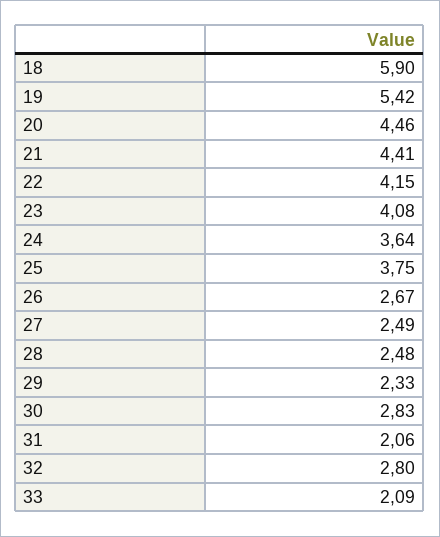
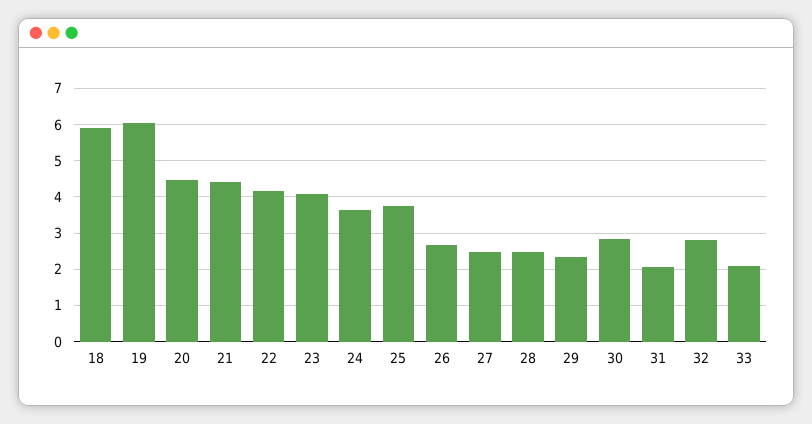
  {
    "18": 5.9,
-   "19": 5.42,
+   "19": 6,
    "20": 4.46,
    "21": 4.41,
    "22": 4.15,
    "23": 4.08,
    "24": 3.64,
    "25": 3.75,
    "26": 2.67,
    "27": 2.49,
    "28": 2.48,
    "29": 2.33,
    "30": 2.83,
    "31": 2.06,
    "32": 2.8,
    "33": 2.09
  }

